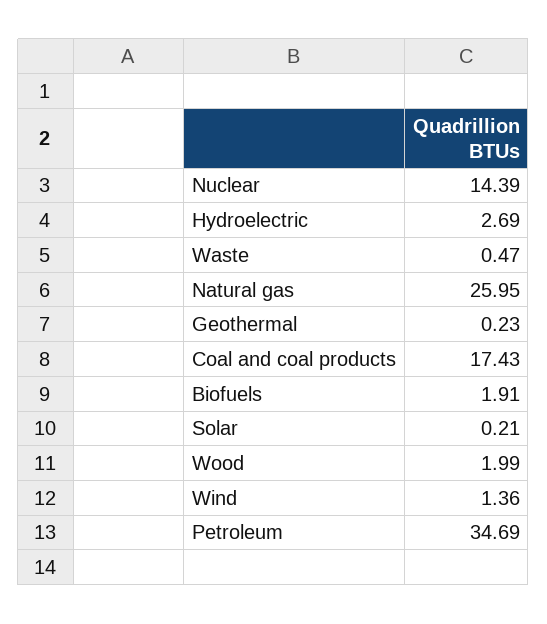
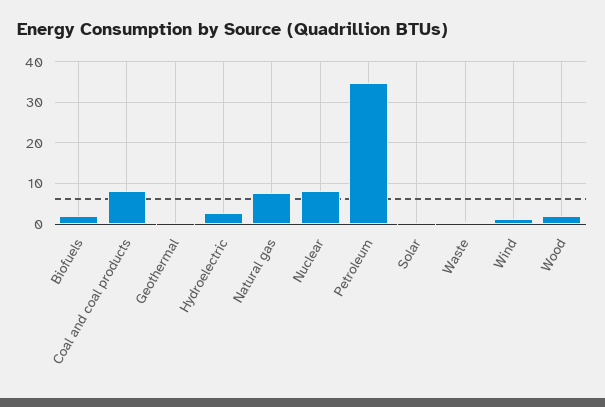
  {
-   "Nuclear": 14.39,
+   "Nuclear": 8,
    "Hydroelectric": 2.69,
    "Waste": 0.47,
-   "Natural gas": 25.95,
+   "Natural gas": 8,
    "Geothermal": 0.23,
-   "Coal and coal products": 17.43,
+   "Coal and coal products": 8,
    "Biofuels": 1.91,
    "Solar": 0.21,
    "Wood": 1.99,
    "Wind": 1.36,
    "Petroleum": 34.69
  }

